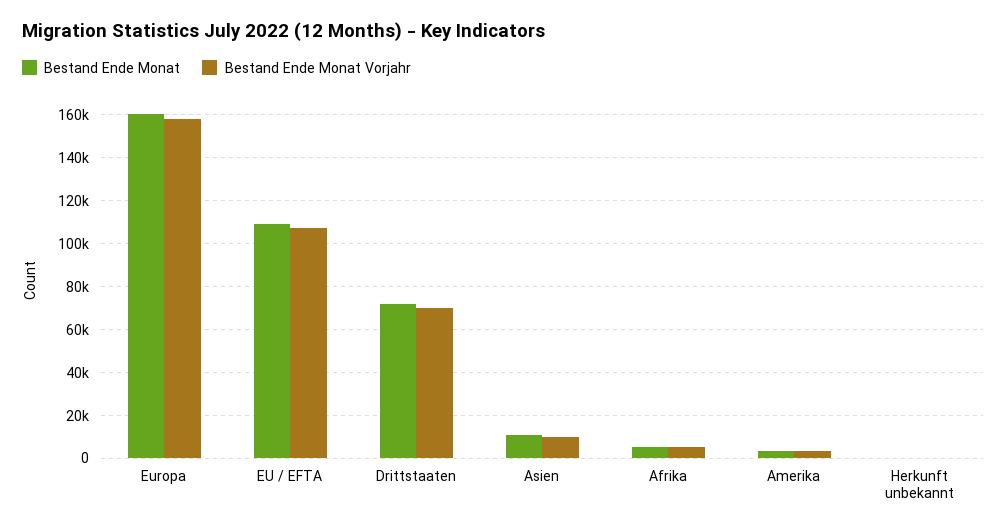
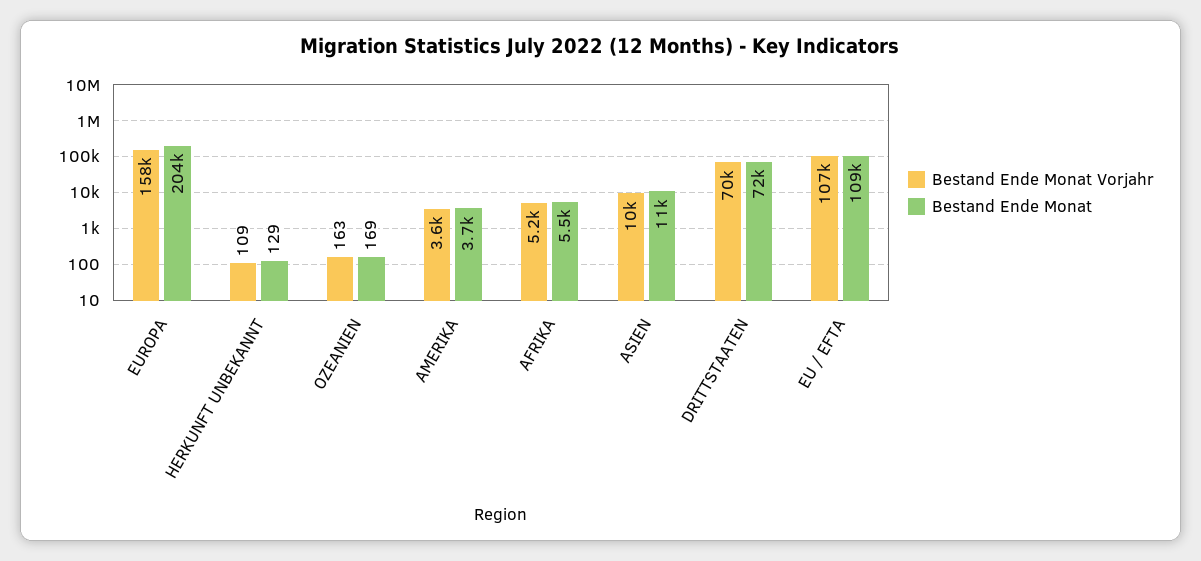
  {
    "Bestand Ende Monat": {
-     "Europa": 160000,
+     "Europa": 204000,
      "EU / EFTA": 109000,
      "Drittstaaten": 72000,
      "Asien": 11000,
      "Afrika": 5500,
      "Amerika": 3700,
-     "Herkunft unbekannt": 129
+     "Herkunft unbekannt": 129,
+     "OZEANIEN": 169
    },
    "Bestand Ende Monat Vorjahr": {
      "Europa": 158000,
      "EU / EFTA": 107000,
      "Drittstaaten": 70000,
      "Asien": 10000,
      "Afrika": 5200,
      "Amerika": 3600,
-     "Herkunft unbekannt": 109
+     "Herkunft unbekannt": 109,
+     "OZEANIEN": 163
    }
  }

